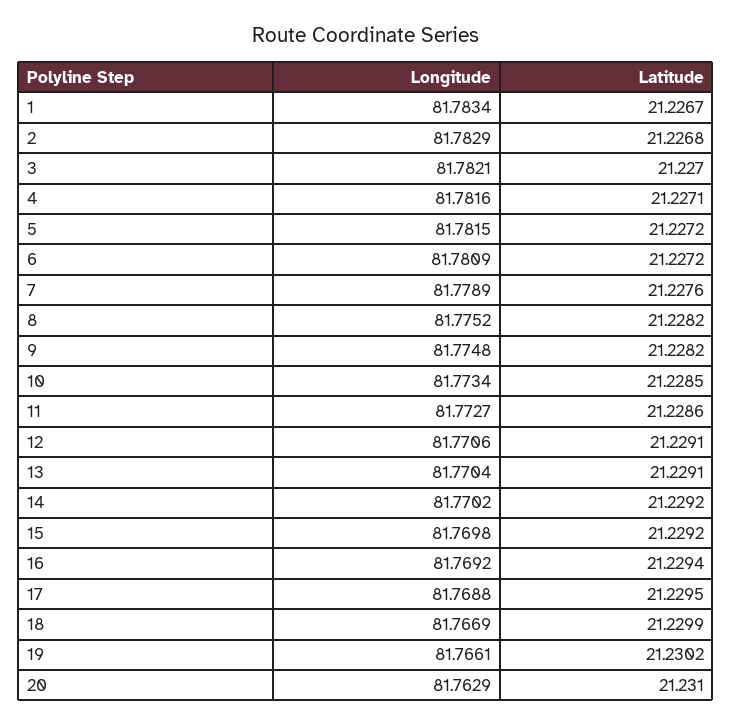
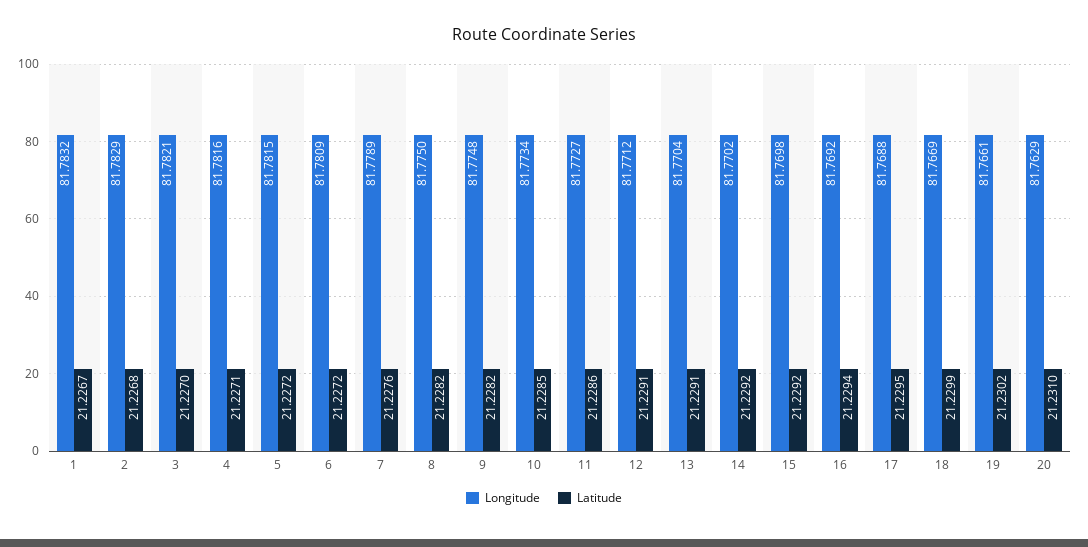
  {
    "Longitude": {
-     "1": 81.7834,
+     "1": 81.7832,
      "2": 81.7829,
      "3": 81.7821,
      "4": 81.7816,
      "5": 81.7815,
      "6": 81.7809,
      "7": 81.7789,
-     "8": 81.7752,
+     "8": 81.775,
      "9": 81.7748,
      "10": 81.7734,
      "11": 81.7727,
-     "12": 81.7706,
+     "12": 81.7712,
      "13": 81.7704,
      "14": 81.7702,
      "15": 81.7698,
      "16": 81.7692,
      "17": 81.7688,
      "18": 81.7669,
      "19": 81.7661,
      "20": 81.7629
    },
    "Latitude": {
      "1": 21.2267,
      "2": 21.2268,
      "3": 21.227,
      "4": 21.2271,
      "5": 21.2272,
      "6": 21.2272,
      "7": 21.2276,
      "8": 21.2282,
      "9": 21.2282,
      "10": 21.2285,
      "11": 21.2286,
      "12": 21.2291,
      "13": 21.2291,
      "14": 21.2292,
      "15": 21.2292,
      "16": 21.2294,
      "17": 21.2295,
      "18": 21.2299,
      "19": 21.2302,
      "20": 21.231
    }
  }

